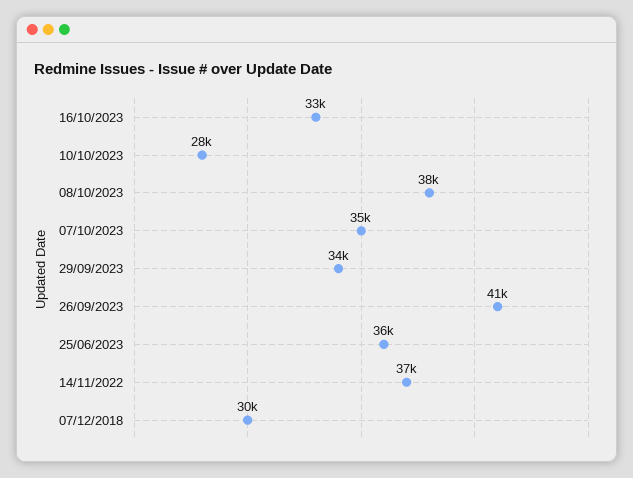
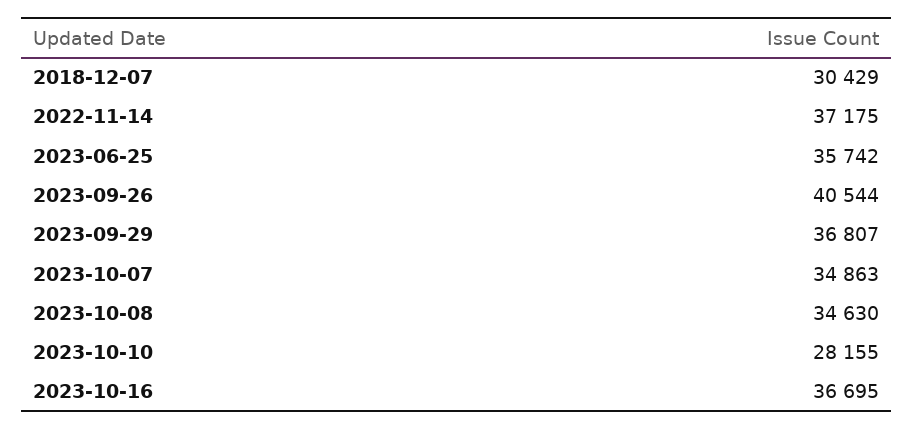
  {
-   "16/10/2023": 33000,
+   "16/10/2023": 36695,
    "10/10/2023": 28155,
-   "08/10/2023": 38000,
+   "08/10/2023": 34630,
    "07/10/2023": 34863,
-   "29/09/2023": 34000,
+   "29/09/2023": 36807,
    "26/09/2023": 40544,
    "25/06/2023": 35742,
    "14/11/2022": 37175,
    "07/12/2018": 30429
  }

